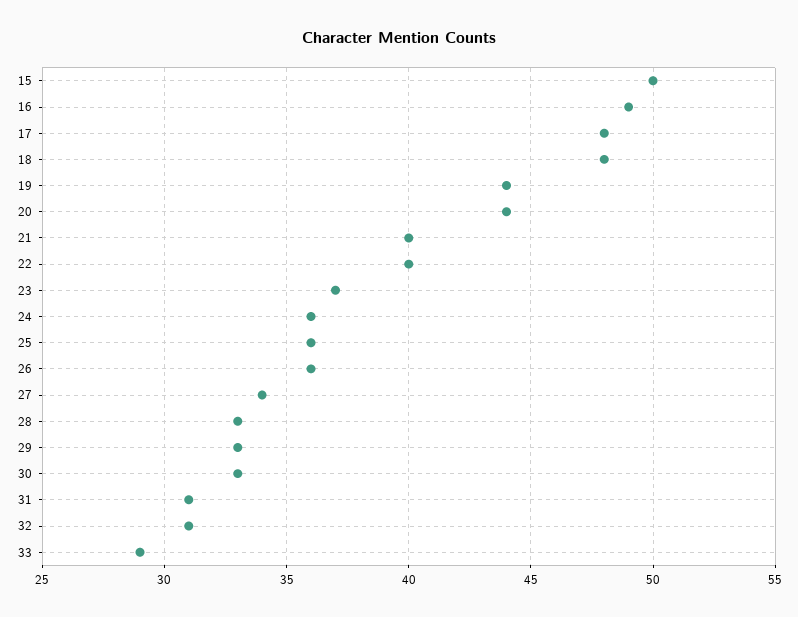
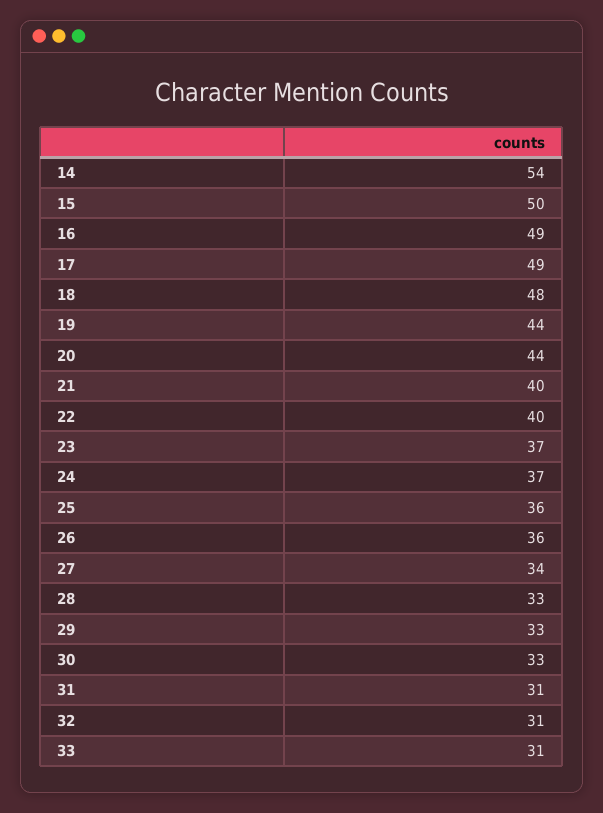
  {
    "15": 50,
    "16": 49,
-   "17": 48,
+   "17": 49,
    "18": 48,
    "19": 44,
    "20": 44,
    "21": 40,
    "22": 40,
    "23": 37,
-   "24": 36,
+   "24": 37,
    "25": 36,
    "26": 36,
    "27": 34,
    "28": 33,
    "29": 33,
    "30": 33,
    "31": 31,
    "32": 31,
-   "33": 29
+   "33": 31,
+   "14": 54
  }

